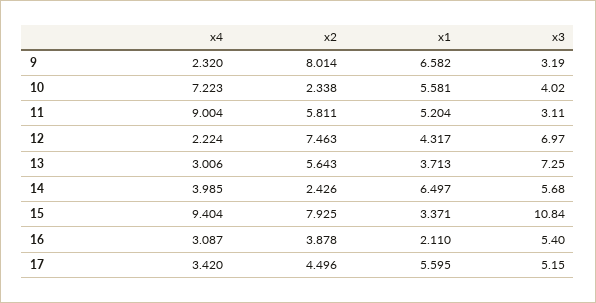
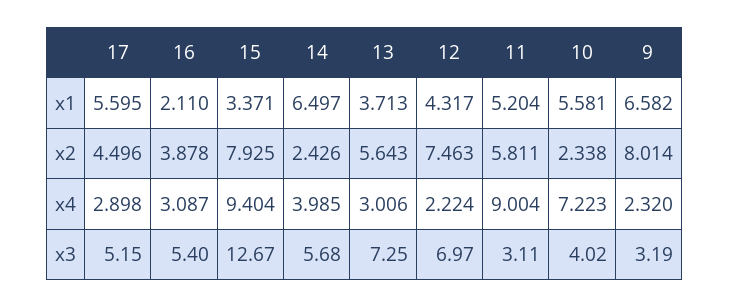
  {
    "x4": {
      "9": 2.32,
      "10": 7.223,
      "11": 9.004,
      "12": 2.224,
      "13": 3.006,
      "14": 3.985,
      "15": 9.404,
      "16": 3.087,
-     "17": 3.42
+     "17": 2.898
    },
    "x2": {
      "9": 8.014,
      "10": 2.338,
      "11": 5.811,
      "12": 7.463,
      "13": 5.643,
      "14": 2.426,
      "15": 7.925,
      "16": 3.878,
      "17": 4.496
    },
    "x1": {
      "9": 6.582,
      "10": 5.581,
      "11": 5.204,
      "12": 4.317,
      "13": 3.713,
      "14": 6.497,
      "15": 3.371,
      "16": 2.11,
      "17": 5.595
    },
    "x3": {
      "9": 3.19,
      "10": 4.02,
      "11": 3.11,
      "12": 6.97,
      "13": 7.25,
      "14": 5.68,
-     "15": 10.84,
+     "15": 12.67,
      "16": 5.4,
      "17": 5.15
    }
  }

